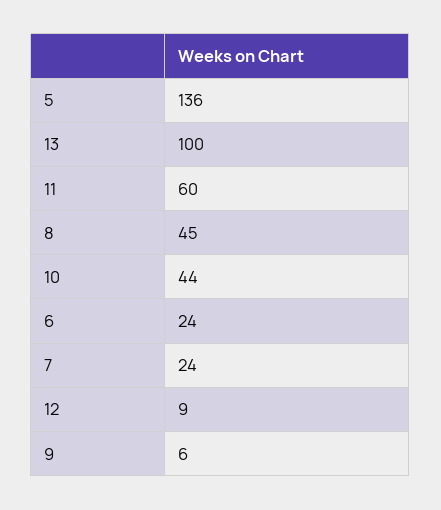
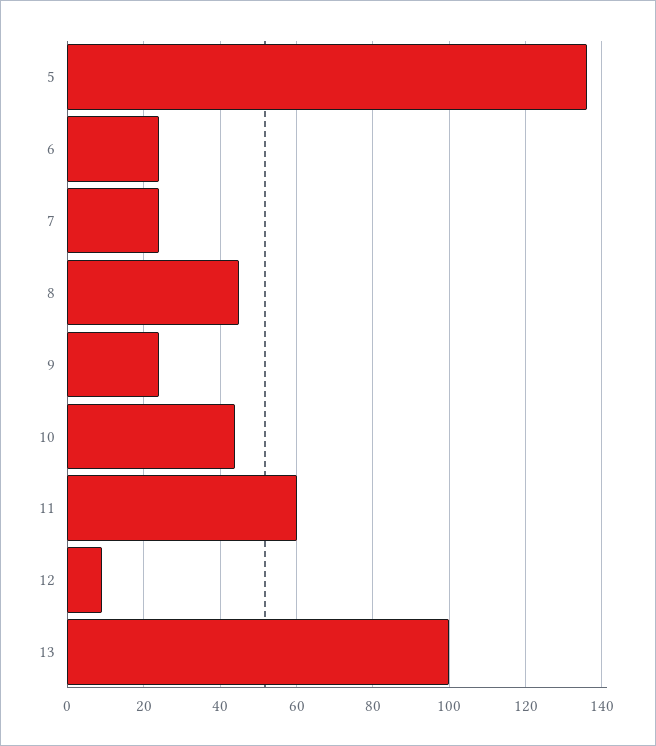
  {
    "5": 136,
    "13": 100,
    "11": 60,
    "8": 45,
    "10": 44,
    "6": 24,
    "7": 24,
    "12": 9,
-   "9": 6
+   "9": 25
  }

